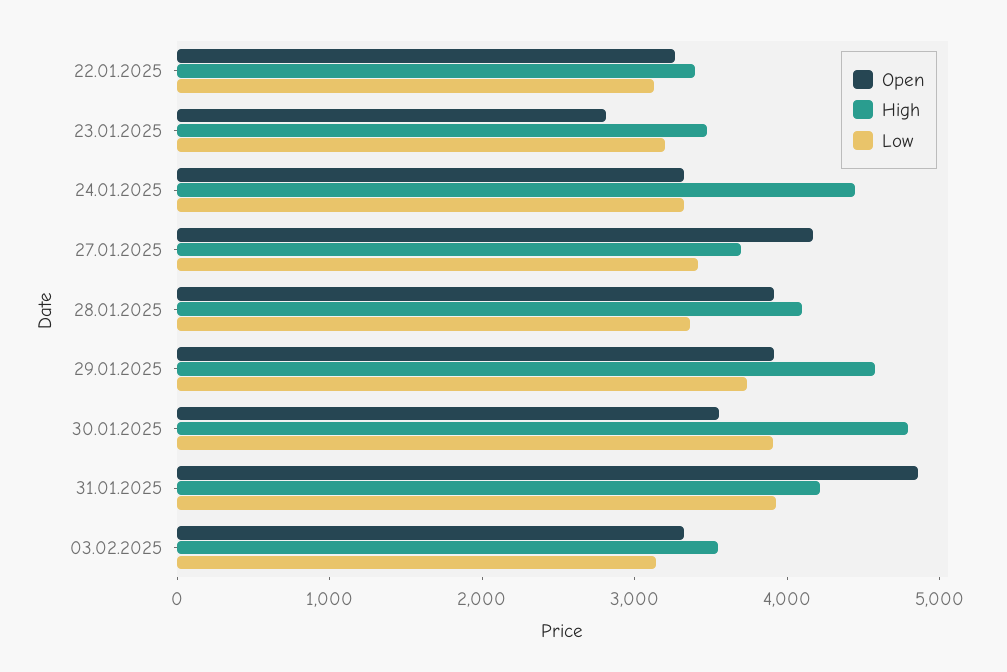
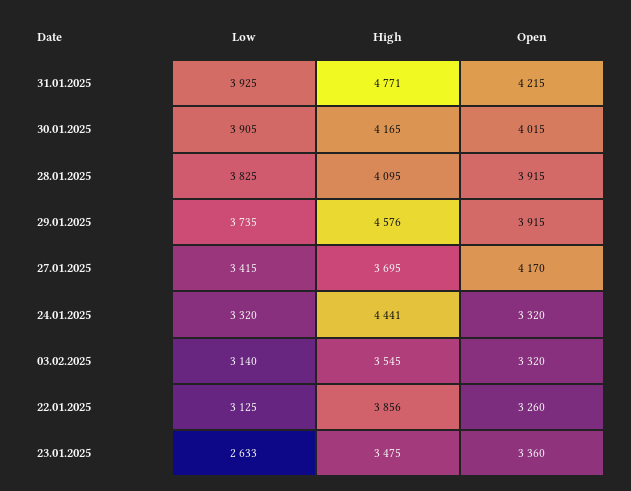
  {
    "Open": {
      "22.01.2025": 3260,
-     "23.01.2025": 2800,
+     "23.01.2025": 3360,
      "24.01.2025": 3320,
      "27.01.2025": 4170,
      "28.01.2025": 3915,
      "29.01.2025": 3915,
-     "30.01.2025": 3600,
+     "30.01.2025": 4015,
-     "31.01.2025": 4800,
+     "31.01.2025": 4215,
      "03.02.2025": 3320
    },
    "High": {
-     "22.01.2025": 3400,
+     "22.01.2025": 3856,
      "23.01.2025": 3475,
      "24.01.2025": 4441,
      "27.01.2025": 3695,
      "28.01.2025": 4095,
      "29.01.2025": 4576,
-     "30.01.2025": 4800,
+     "30.01.2025": 4165,
-     "31.01.2025": 4200,
+     "31.01.2025": 4771,
      "03.02.2025": 3545
    },
    "Low": {
      "22.01.2025": 3125,
-     "23.01.2025": 3200,
+     "23.01.2025": 2633,
      "24.01.2025": 3320,
      "27.01.2025": 3415,
-     "28.01.2025": 3400,
+     "28.01.2025": 3825,
      "29.01.2025": 3735,
      "30.01.2025": 3905,
      "31.01.2025": 3925,
      "03.02.2025": 3140
    }
  }

